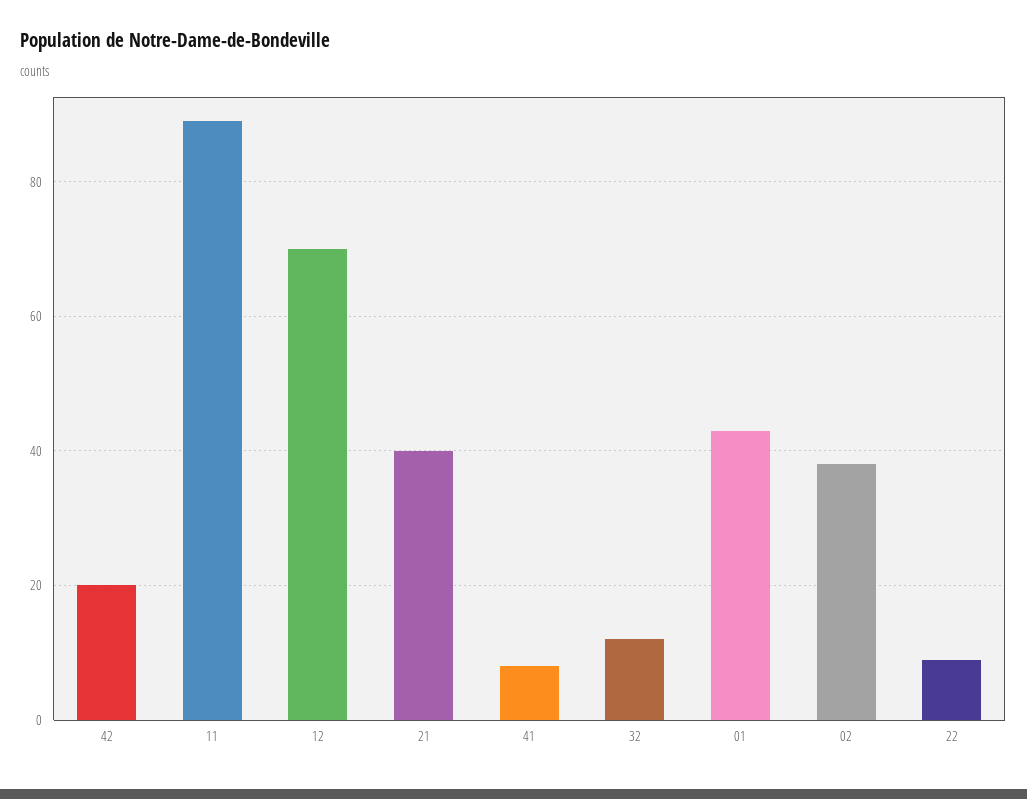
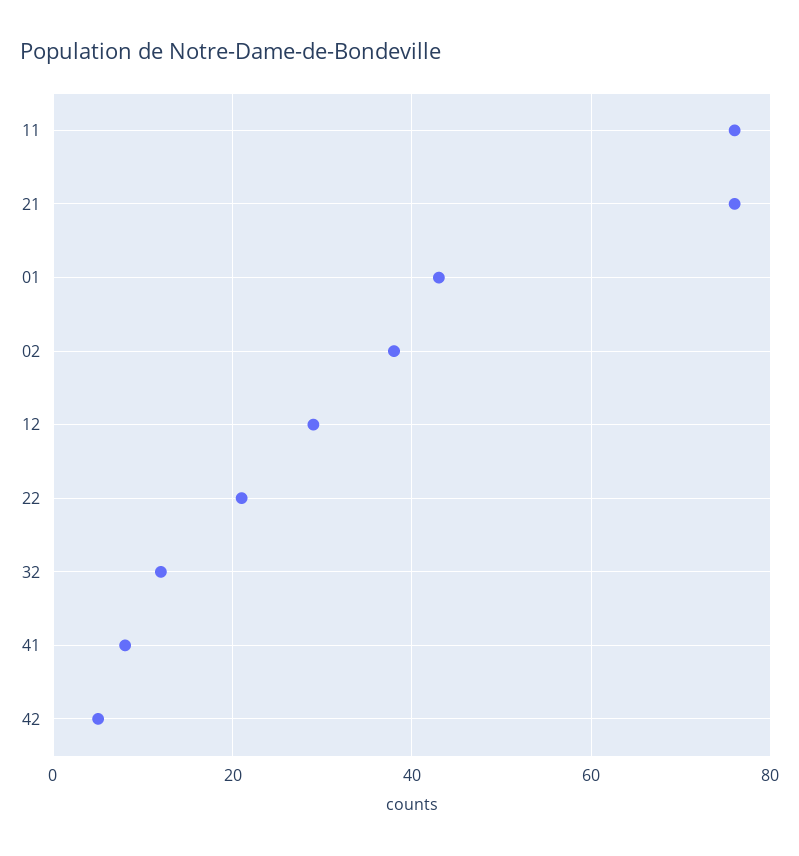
  {
-   "42": 20,
+   "42": 5,
-   "11": 90,
+   "11": 75,
-   "12": 70,
+   "12": 30,
-   "21": 40,
+   "21": 75,
    "41": 10,
    "32": 10,
    "01": 45,
    "02": 40,
-   "22": 10
+   "22": 20
  }

